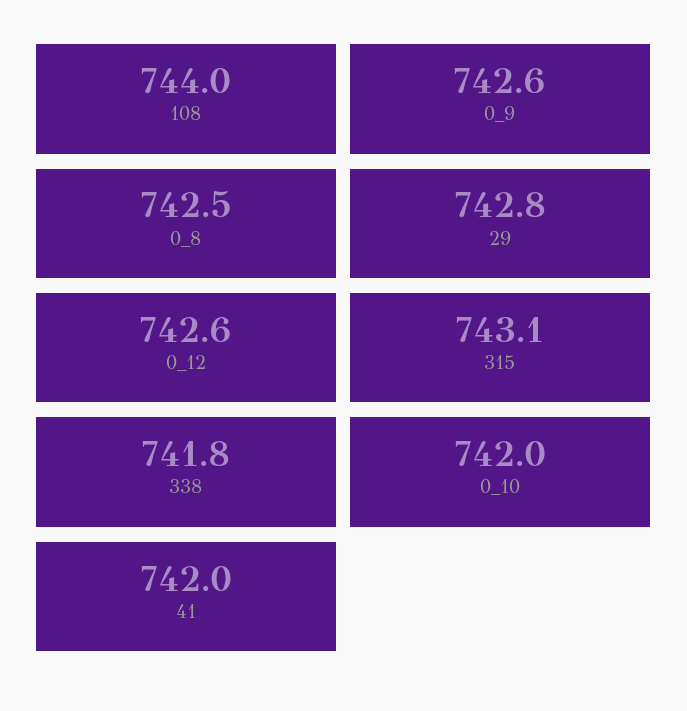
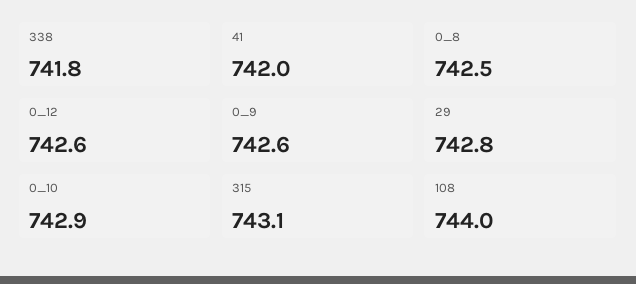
  {
    "108": 744,
    "0_9": 742.6,
    "0_8": 742.5,
    "29": 742.8,
    "0_12": 742.6,
    "315": 743.1,
    "338": 741.8,
-   "0_10": 742,
+   "0_10": 742.9,
    "41": 742
  }

